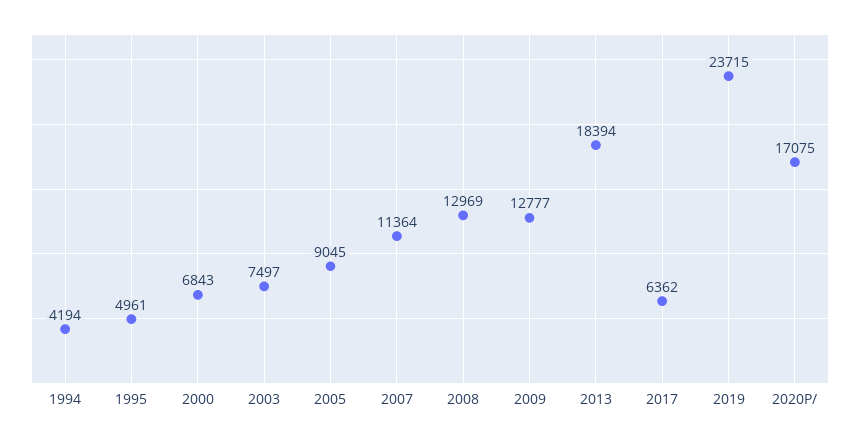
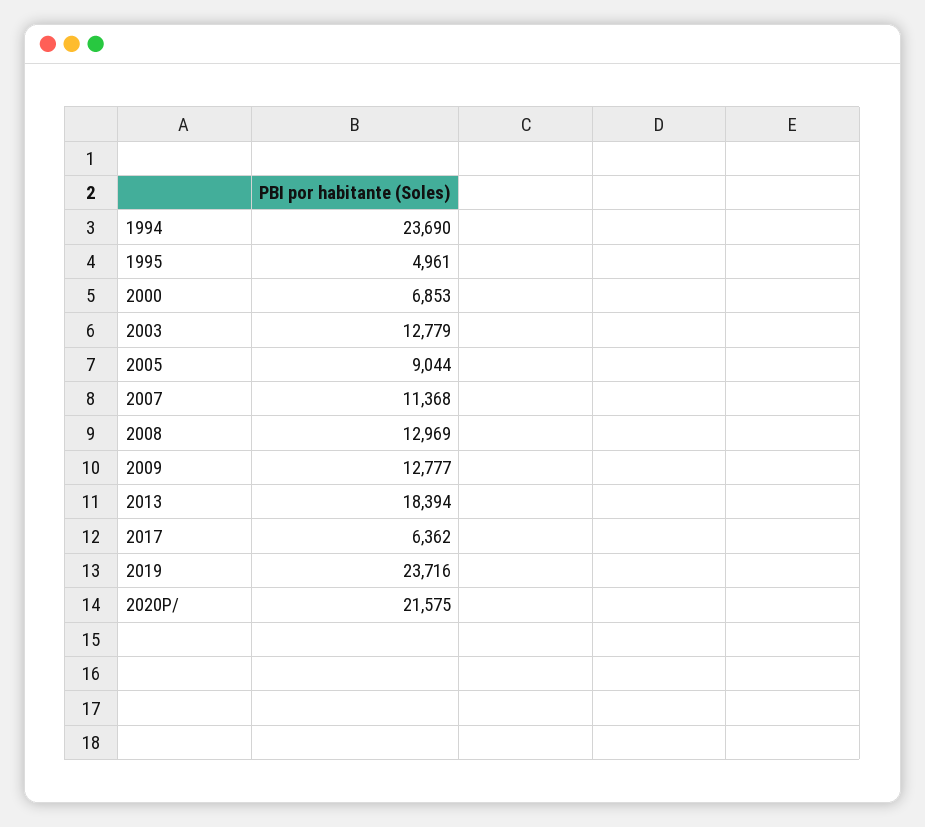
  {
-   "1994": 4194,
+   "1994": 23690,
    "1995": 4961,
-   "2000": 6843,
+   "2000": 6853,
-   "2003": 7497,
+   "2003": 12779,
-   "2005": 9045,
+   "2005": 9044,
-   "2007": 11364,
+   "2007": 11368,
    "2008": 12969,
    "2009": 12777,
    "2013": 18394,
    "2017": 6362,
-   "2019": 23715,
+   "2019": 23716,
-   "2020P/": 17075
+   "2020P/": 21575
  }

